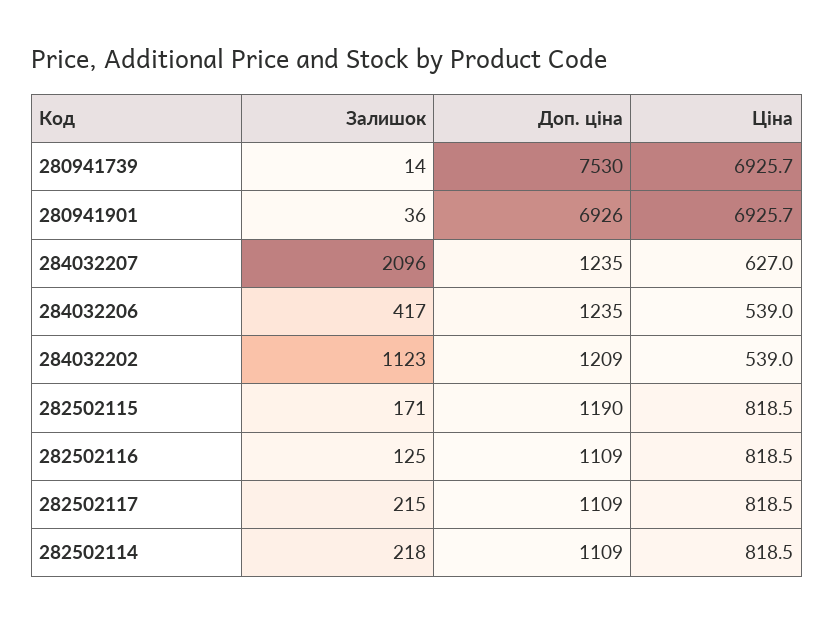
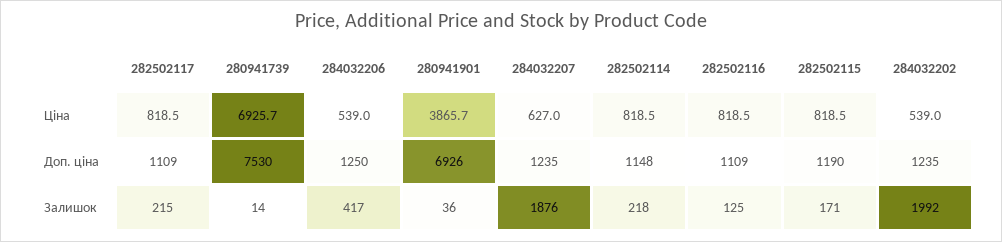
  {
    "Залишок": {
      "280941739": 14,
      "280941901": 36,
-     "284032207": 2096,
+     "284032207": 1876,
      "284032206": 417,
-     "284032202": 1123,
+     "284032202": 1992,
      "282502115": 171,
      "282502116": 125,
      "282502117": 215,
      "282502114": 218
    },
    "Доп. ціна": {
      "280941739": 7530,
      "280941901": 6926,
      "284032207": 1235,
-     "284032206": 1235,
+     "284032206": 1250,
-     "284032202": 1209,
+     "284032202": 1235,
      "282502115": 1190,
      "282502116": 1109,
      "282502117": 1109,
-     "282502114": 1109
+     "282502114": 1148
    },
    "Ціна": {
      "280941739": 6925.7,
-     "280941901": 6925.7,
+     "280941901": 3865.7,
      "284032207": 627,
      "284032206": 539,
      "284032202": 539,
      "282502115": 818.5,
      "282502116": 818.5,
      "282502117": 818.5,
      "282502114": 818.5
    }
  }

